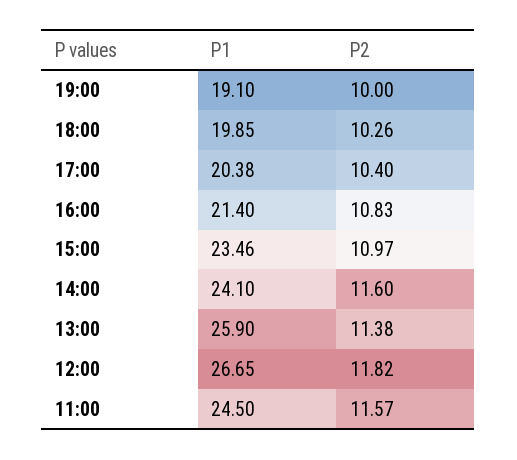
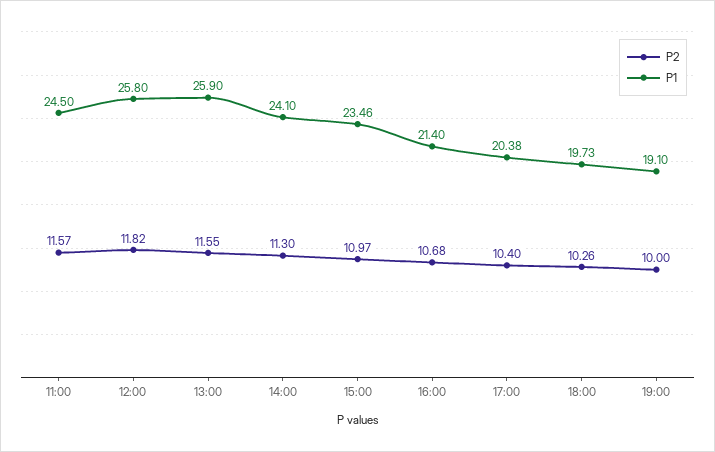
  {
    "P1": {
      "19:00": 19.1,
-     "18:00": 19.85,
+     "18:00": 19.73,
      "17:00": 20.38,
      "16:00": 21.4,
      "15:00": 23.46,
      "14:00": 24.1,
      "13:00": 25.9,
-     "12:00": 26.65,
+     "12:00": 25.8,
      "11:00": 24.5
    },
    "P2": {
      "19:00": 10,
      "18:00": 10.26,
      "17:00": 10.4,
-     "16:00": 10.83,
+     "16:00": 10.68,
      "15:00": 10.97,
-     "14:00": 11.6,
+     "14:00": 11.3,
-     "13:00": 11.38,
+     "13:00": 11.55,
      "12:00": 11.82,
      "11:00": 11.57
    }
  }

